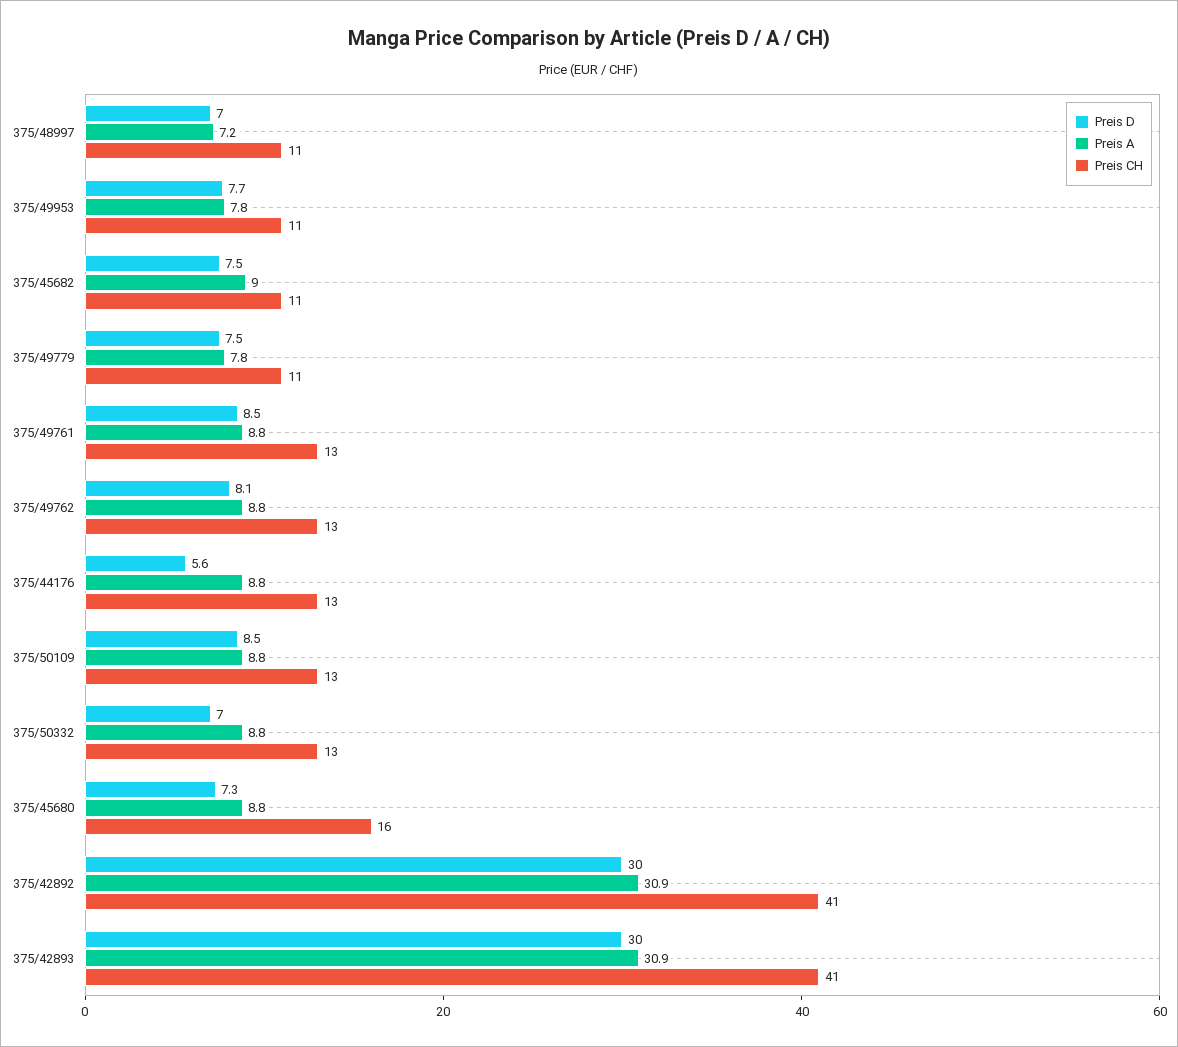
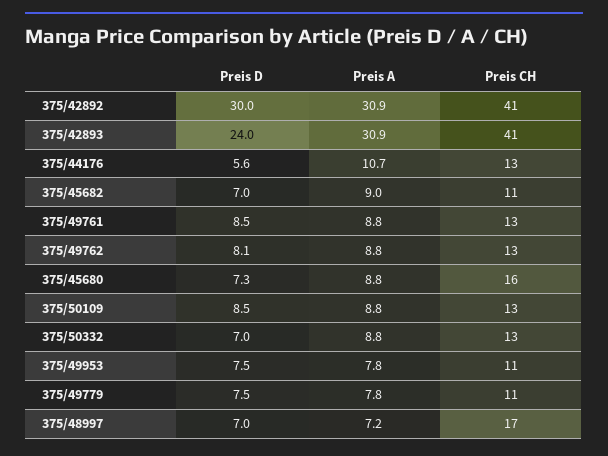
  {
    "Preis D": {
      "375/48997": 7,
-     "375/49953": 7.7,
+     "375/49953": 7.5,
-     "375/45682": 7.5,
+     "375/45682": 7,
      "375/49779": 7.5,
      "375/49761": 8.5,
      "375/49762": 8.1,
      "375/44176": 5.6,
      "375/50109": 8.5,
      "375/50332": 7,
      "375/45680": 7.3,
      "375/42892": 30,
-     "375/42893": 30
+     "375/42893": 24
    },
    "Preis A": {
      "375/48997": 7.2,
      "375/49953": 7.8,
      "375/45682": 9,
      "375/49779": 7.8,
      "375/49761": 8.8,
      "375/49762": 8.8,
-     "375/44176": 8.8,
+     "375/44176": 10.7,
      "375/50109": 8.8,
      "375/50332": 8.8,
      "375/45680": 8.8,
      "375/42892": 30.9,
      "375/42893": 30.9
    },
    "Preis CH": {
-     "375/48997": 11,
+     "375/48997": 17,
      "375/49953": 11,
      "375/45682": 11,
      "375/49779": 11,
      "375/49761": 13,
      "375/49762": 13,
      "375/44176": 13,
      "375/50109": 13,
      "375/50332": 13,
      "375/45680": 16,
      "375/42892": 41,
      "375/42893": 41
    }
  }

